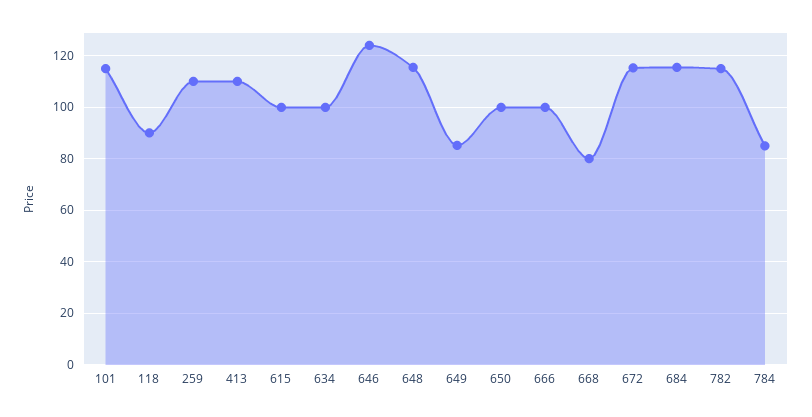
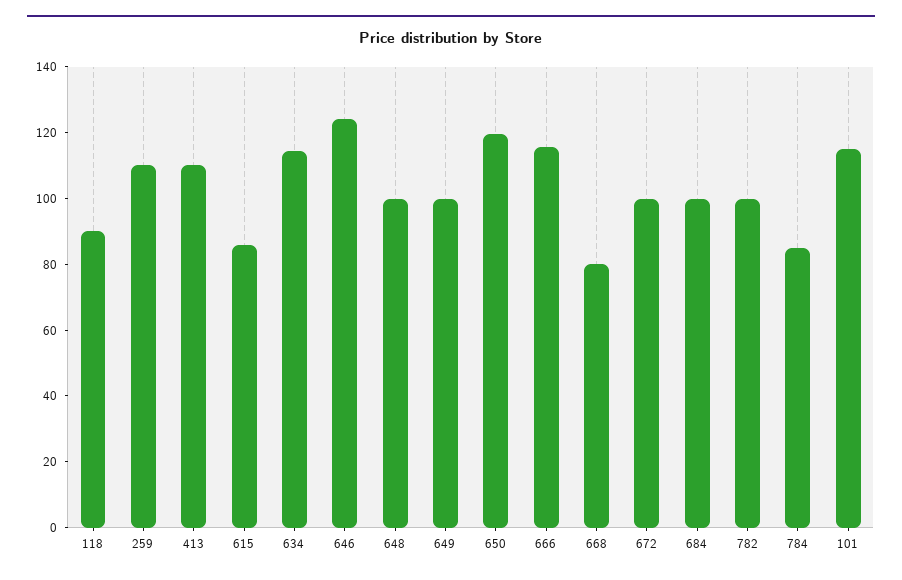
  {
    "101": 115,
    "118": 90,
    "259": 110,
    "413": 110,
-   "615": 100,
+   "615": 85,
-   "634": 100,
+   "634": 115,
    "646": 125,
-   "648": 115,
+   "648": 100,
-   "649": 85,
+   "649": 100,
-   "650": 100,
+   "650": 120,
-   "666": 100,
+   "666": 115,
    "668": 80,
-   "672": 115,
+   "672": 100,
-   "684": 115,
+   "684": 100,
-   "782": 115,
+   "782": 100,
    "784": 85
  }

